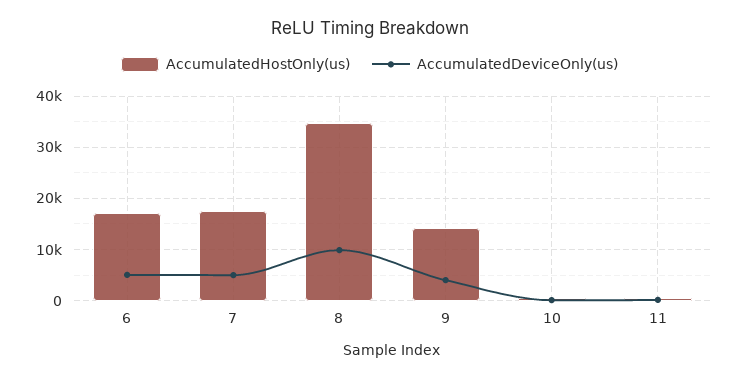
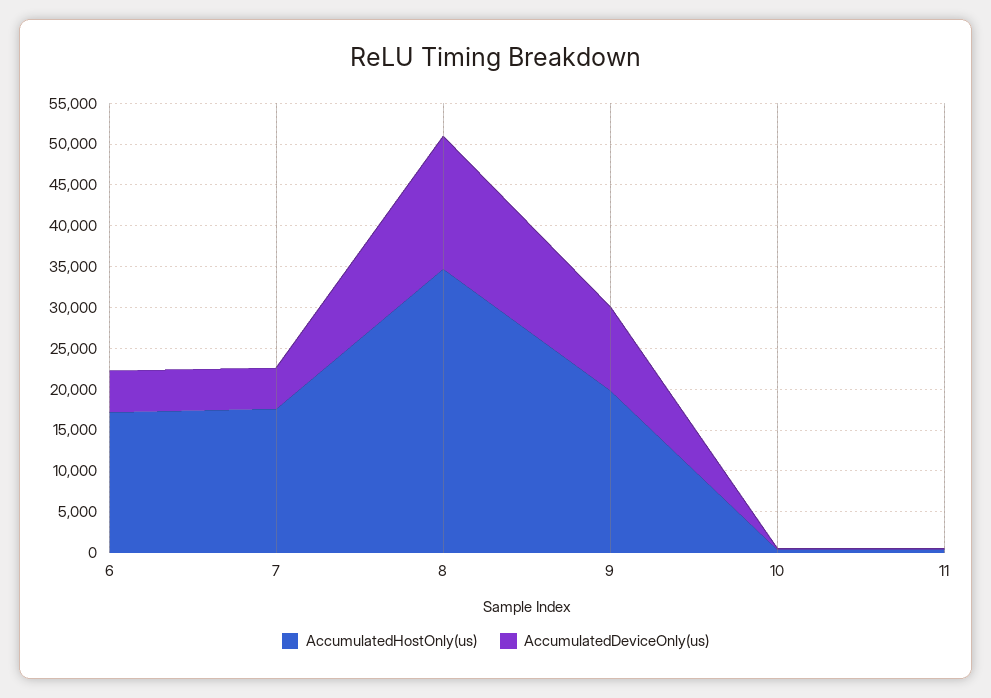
  {
    "AccumulatedHostOnly(us)": {
      "6": 17000,
      "7": 18000,
      "8": 35000,
-     "9": 14000,
+     "9": 20000,
      "10": 0,
      "11": 0
    },
    "AccumulatedDeviceOnly(us)": {
      "6": 5000,
      "7": 5000,
-     "8": 10000,
+     "8": 16000,
-     "9": 4000,
+     "9": 10000,
      "10": 0,
      "11": 0
    }
  }

